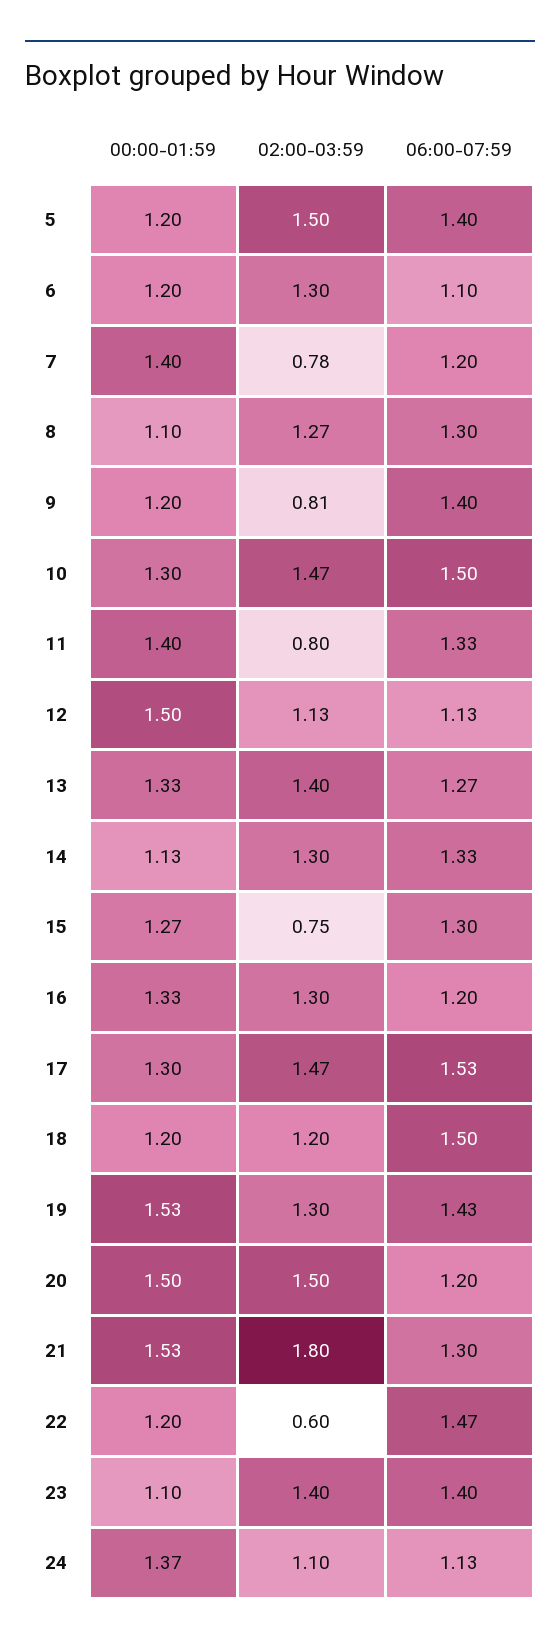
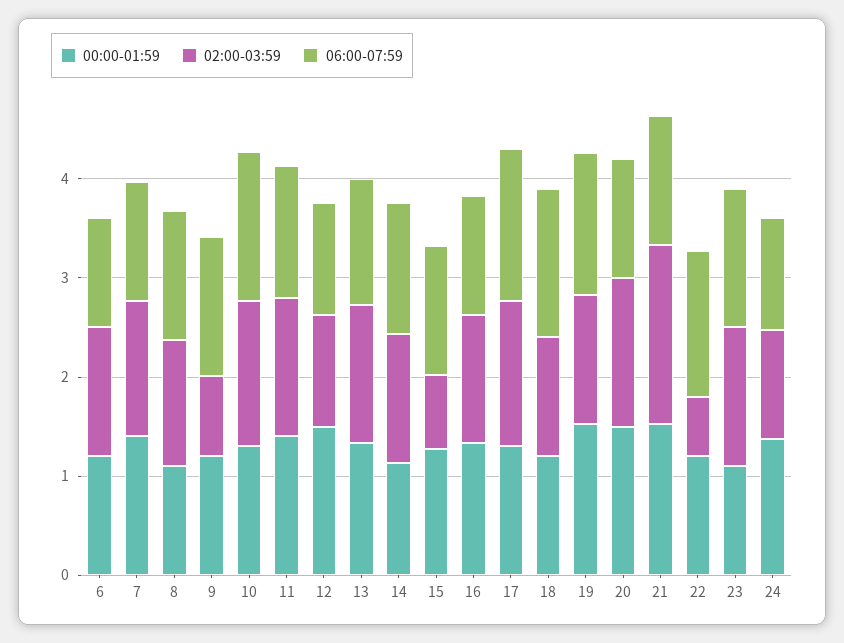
  {
    "00:00-01:59": {
-     "5": 1.2,
      "6": 1.2,
      "7": 1.4,
      "8": 1.1,
      "9": 1.2,
      "10": 1.3,
      "11": 1.4,
      "12": 1.5,
      "13": 1.33,
      "14": 1.13,
      "15": 1.27,
      "16": 1.33,
      "17": 1.3,
      "18": 1.2,
      "19": 1.53,
      "20": 1.5,
      "21": 1.53,
      "22": 1.2,
      "23": 1.1,
      "24": 1.37
    },
    "02:00-03:59": {
-     "5": 1.5,
      "6": 1.3,
-     "7": 0.78,
+     "7": 1.4,
      "8": 1.27,
      "9": 0.81,
      "10": 1.47,
-     "11": 0.8,
+     "11": 1.4,
      "12": 1.13,
      "13": 1.4,
      "14": 1.3,
      "15": 0.75,
      "16": 1.3,
      "17": 1.47,
      "18": 1.2,
      "19": 1.3,
      "20": 1.5,
      "21": 1.8,
      "22": 0.6,
      "23": 1.4,
      "24": 1.1
    },
    "06:00-07:59": {
-     "5": 1.4,
      "6": 1.1,
      "7": 1.2,
      "8": 1.3,
      "9": 1.4,
      "10": 1.5,
      "11": 1.33,
      "12": 1.13,
      "13": 1.27,
      "14": 1.33,
      "15": 1.3,
      "16": 1.2,
      "17": 1.53,
      "18": 1.5,
      "19": 1.43,
      "20": 1.2,
      "21": 1.3,
      "22": 1.47,
      "23": 1.4,
      "24": 1.13
    }
  }

